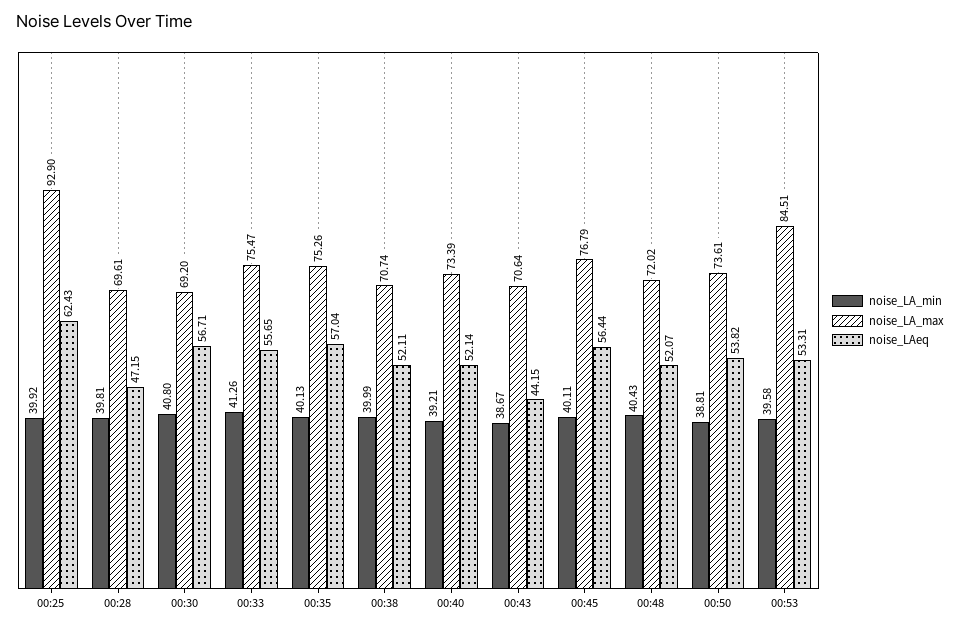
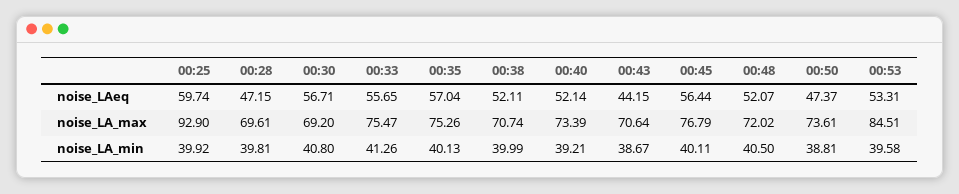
  {
    "noise_LA_min": {
      "00:25": 39.92,
      "00:28": 39.81,
      "00:30": 40.8,
      "00:33": 41.26,
      "00:35": 40.13,
      "00:38": 39.99,
      "00:40": 39.21,
      "00:43": 38.67,
      "00:45": 40.11,
-     "00:48": 40.43,
+     "00:48": 40.5,
      "00:50": 38.81,
      "00:53": 39.58
    },
    "noise_LA_max": {
      "00:25": 92.9,
      "00:28": 69.61,
      "00:30": 69.2,
      "00:33": 75.47,
      "00:35": 75.26,
      "00:38": 70.74,
      "00:40": 73.39,
      "00:43": 70.64,
      "00:45": 76.79,
      "00:48": 72.02,
      "00:50": 73.61,
      "00:53": 84.51
    },
    "noise_LAeq": {
-     "00:25": 62.43,
+     "00:25": 59.74,
      "00:28": 47.15,
      "00:30": 56.71,
      "00:33": 55.65,
      "00:35": 57.04,
      "00:38": 52.11,
      "00:40": 52.14,
      "00:43": 44.15,
      "00:45": 56.44,
      "00:48": 52.07,
-     "00:50": 53.82,
+     "00:50": 47.37,
      "00:53": 53.31
    }
  }

